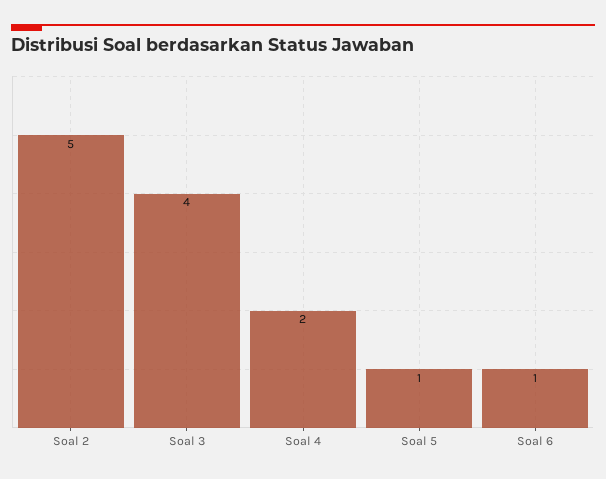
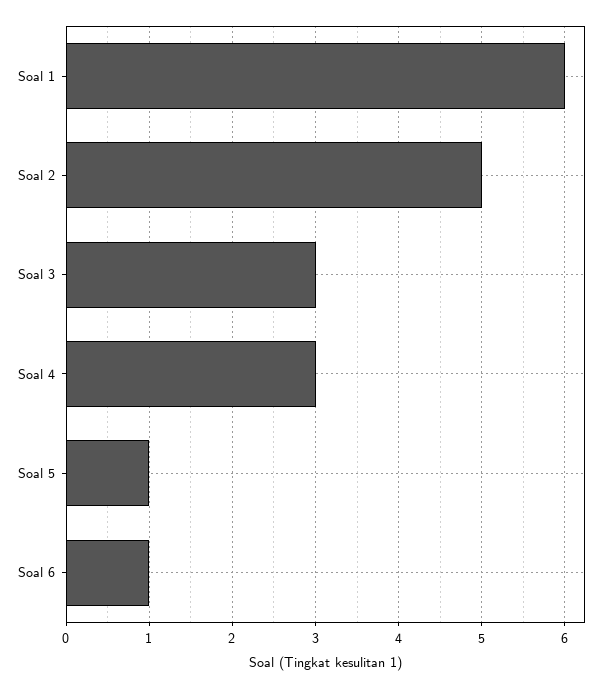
  {
    "Soal 2": 5,
-   "Soal 3": 4,
+   "Soal 3": 3,
-   "Soal 4": 2,
+   "Soal 4": 3,
    "Soal 5": 1,
-   "Soal 6": 1
+   "Soal 6": 1,
+   "Soal 1": 6
  }

